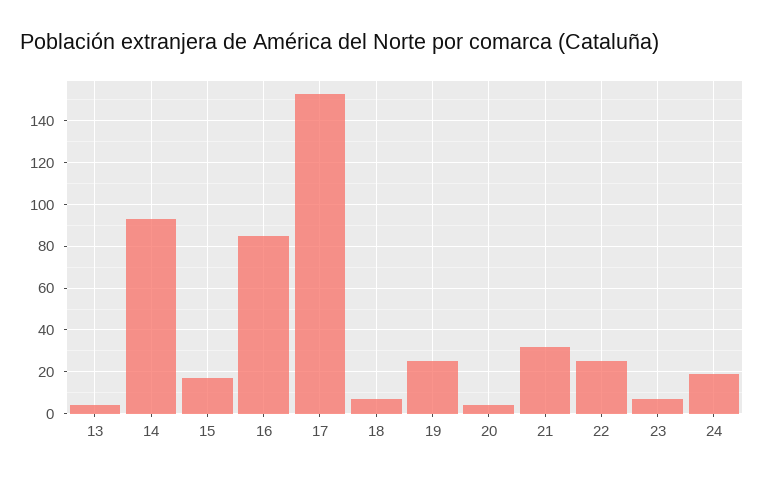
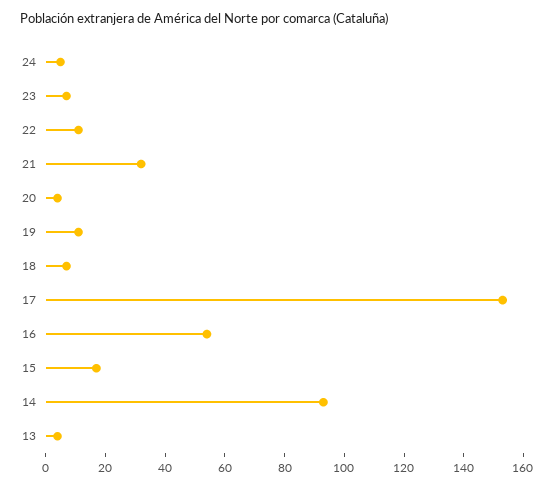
  {
    "13": 5,
    "14": 95,
    "15": 15,
-   "16": 85,
+   "16": 55,
    "17": 155,
    "18": 5,
-   "19": 25,
+   "19": 10,
    "20": 5,
    "21": 30,
-   "22": 25,
+   "22": 10,
    "23": 5,
-   "24": 20
+   "24": 5
  }

